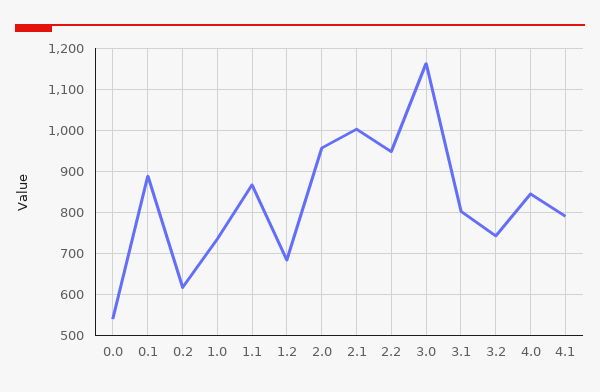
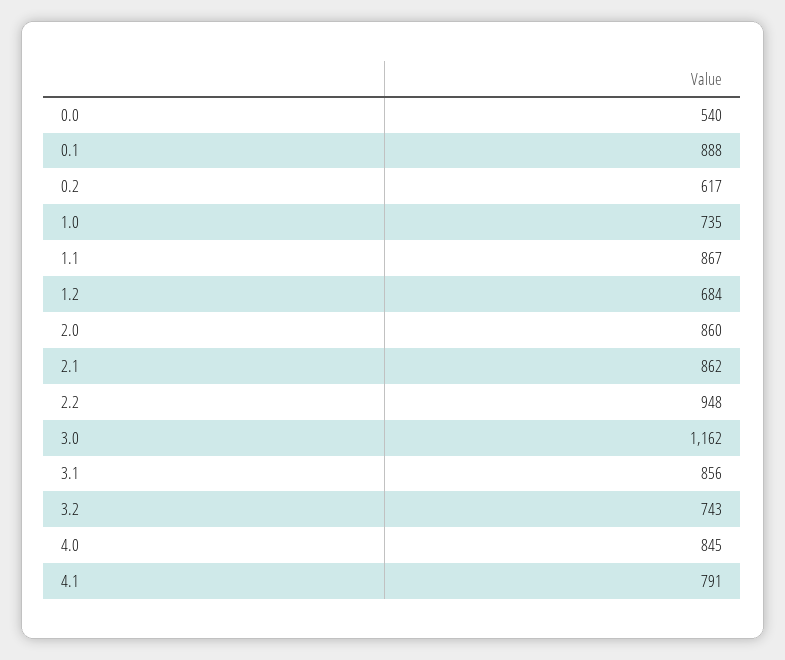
  {
    "0.0": 540,
    "0.1": 888,
    "0.2": 617,
    "1.0": 735,
    "1.1": 867,
    "1.2": 684,
-   "2.0": 960,
+   "2.0": 860,
-   "2.1": 1000,
+   "2.1": 862,
    "2.2": 948,
    "3.0": 1162,
-   "3.1": 800,
+   "3.1": 856,
    "3.2": 743,
    "4.0": 845,
    "4.1": 791
  }

